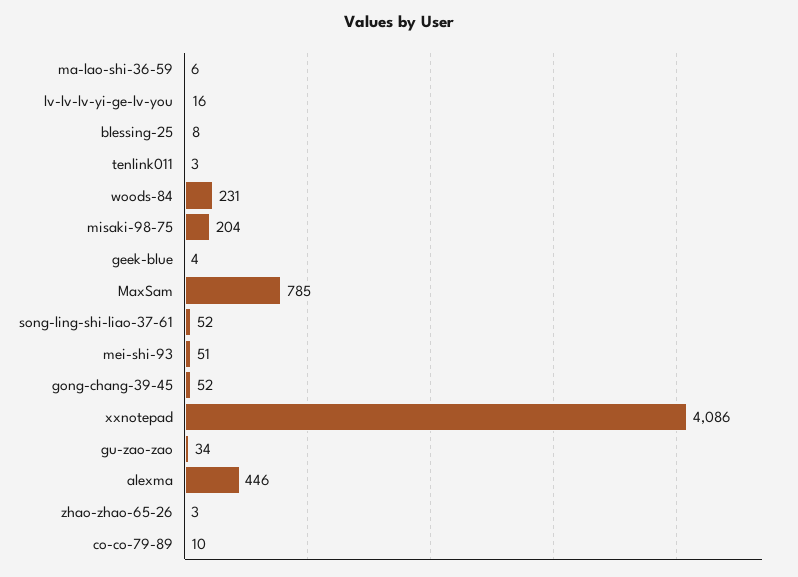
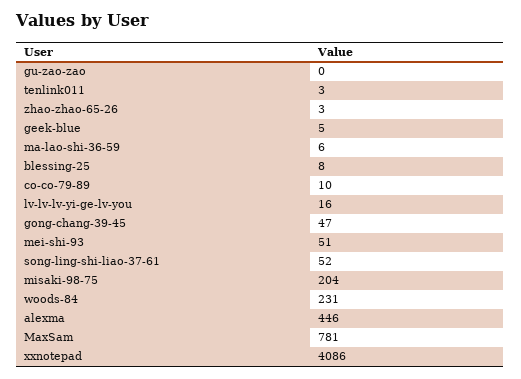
  {
    "ma-lao-shi-36-59": 6,
    "lv-lv-lv-yi-ge-lv-you": 16,
    "blessing-25": 8,
    "tenlink011": 3,
    "woods-84": 231,
    "misaki-98-75": 204,
-   "geek-blue": 4,
+   "geek-blue": 5,
-   "MaxSam": 785,
+   "MaxSam": 781,
    "song-ling-shi-liao-37-61": 52,
    "mei-shi-93": 51,
-   "gong-chang-39-45": 52,
+   "gong-chang-39-45": 47,
    "xxnotepad": 4086,
-   "gu-zao-zao": 34,
+   "gu-zao-zao": 0,
    "alexma": 446,
    "zhao-zhao-65-26": 3,
    "co-co-79-89": 10
  }

